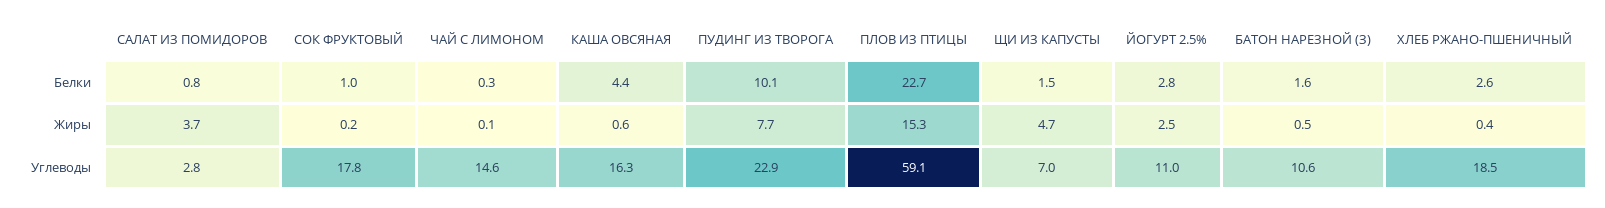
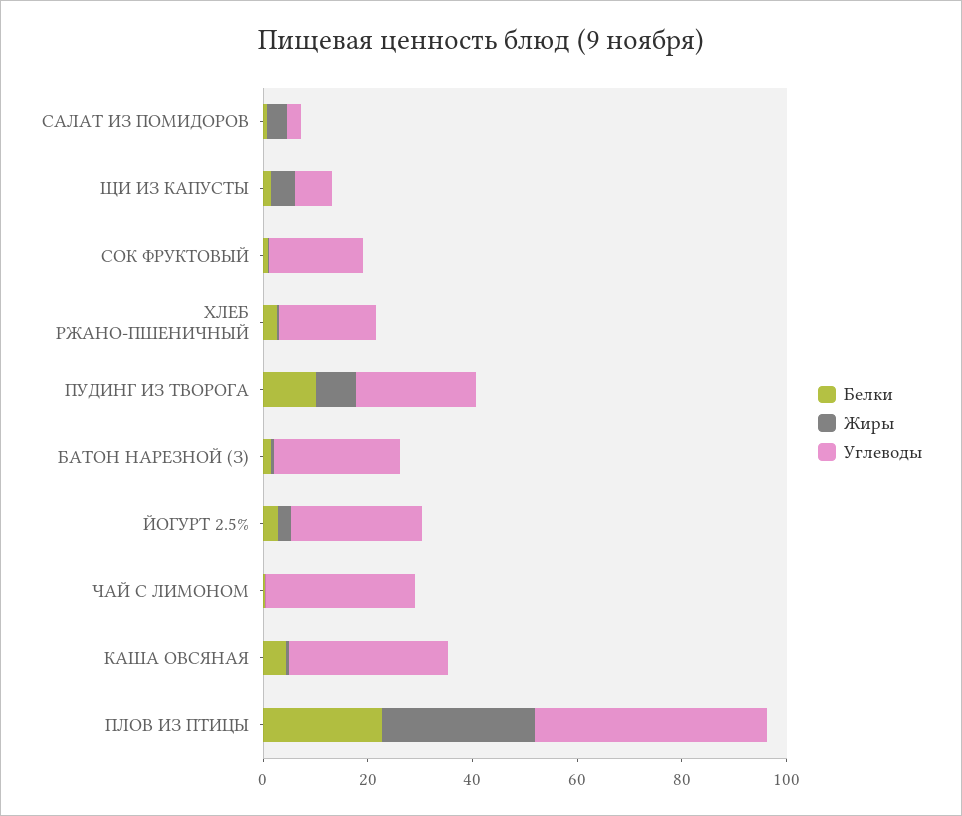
  {
    "Белки": {
      "САЛАТ ИЗ ПОМИДОРОВ": 0.8,
      "СОК ФРУКТОВЫЙ": 1,
      "ЧАЙ С ЛИМОНОМ": 0.3,
      "КАША ОВСЯНАЯ": 4.4,
      "ПУДИНГ ИЗ ТВОРОГА": 10.1,
      "ПЛОВ ИЗ ПТИЦЫ": 22.7,
      "ЩИ ИЗ КАПУСТЫ": 1.5,
      "ЙОГУРТ 2.5%": 2.8,
      "БАТОН НАРЕЗНОЙ (З)": 1.6,
      "ХЛЕБ РЖАНО-ПШЕНИЧНЫЙ": 2.6
    },
    "Жиры": {
      "САЛАТ ИЗ ПОМИДОРОВ": 3.7,
      "СОК ФРУКТОВЫЙ": 0.2,
      "ЧАЙ С ЛИМОНОМ": 0.1,
      "КАША ОВСЯНАЯ": 0.6,
      "ПУДИНГ ИЗ ТВОРОГА": 7.7,
-     "ПЛОВ ИЗ ПТИЦЫ": 15.3,
+     "ПЛОВ ИЗ ПТИЦЫ": 30,
      "ЩИ ИЗ КАПУСТЫ": 4.7,
      "ЙОГУРТ 2.5%": 2.5,
      "БАТОН НАРЕЗНОЙ (З)": 0.5,
      "ХЛЕБ РЖАНО-ПШЕНИЧНЫЙ": 0.4
    },
    "Углеводы": {
      "САЛАТ ИЗ ПОМИДОРОВ": 2.8,
      "СОК ФРУКТОВЫЙ": 17.8,
-     "ЧАЙ С ЛИМОНОМ": 14.6,
+     "ЧАЙ С ЛИМОНОМ": 30,
-     "КАША ОВСЯНАЯ": 16.3,
+     "КАША ОВСЯНАЯ": 30,
      "ПУДИНГ ИЗ ТВОРОГА": 22.9,
-     "ПЛОВ ИЗ ПТИЦЫ": 59.1,
+     "ПЛОВ ИЗ ПТИЦЫ": 45,
      "ЩИ ИЗ КАПУСТЫ": 7,
-     "ЙОГУРТ 2.5%": 11,
+     "ЙОГУРТ 2.5%": 25,
-     "БАТОН НАРЕЗНОЙ (З)": 10.6,
+     "БАТОН НАРЕЗНОЙ (З)": 25,
      "ХЛЕБ РЖАНО-ПШЕНИЧНЫЙ": 18.5
    }
  }

